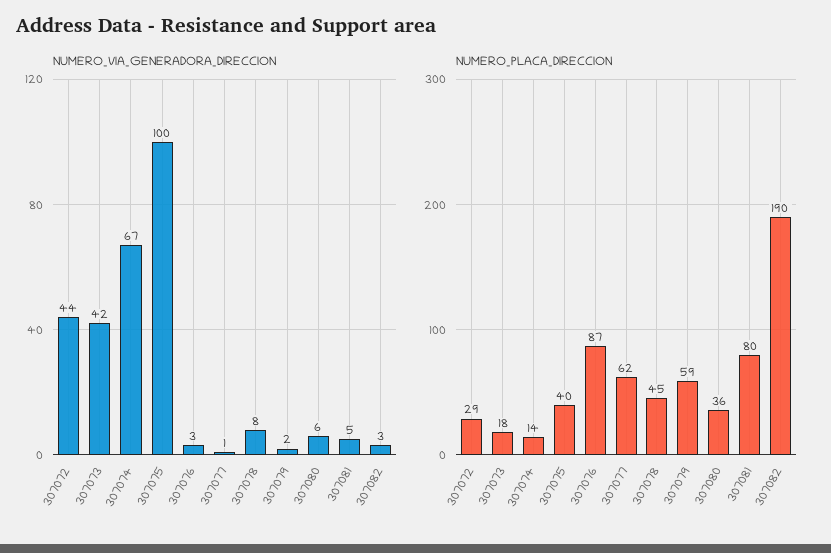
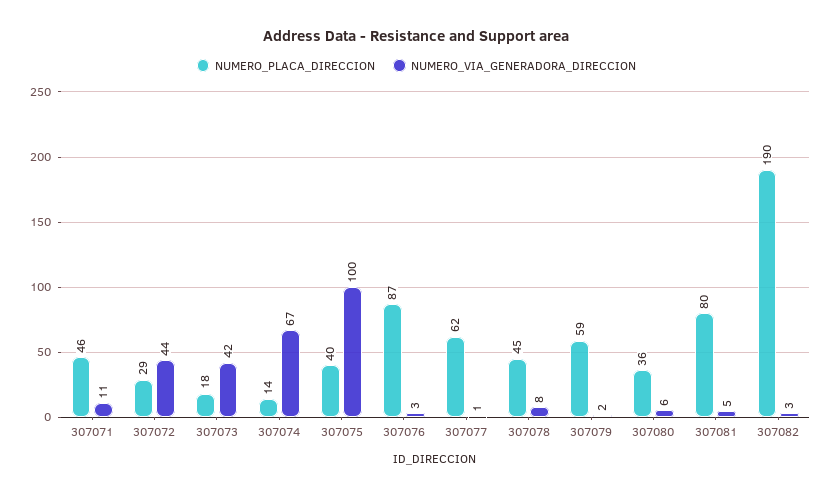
  {
    "NUMERO_VIA_GENERADORA_DIRECCION": {
      "307072": 44,
      "307073": 42,
      "307074": 67,
      "307075": 100,
      "307076": 3,
      "307077": 1,
      "307078": 8,
      "307079": 2,
      "307080": 6,
      "307081": 5,
-     "307082": 3
+     "307082": 3,
+     "307071": 11
    },
    "NUMERO_PLACA_DIRECCION": {
      "307072": 29,
      "307073": 18,
      "307074": 14,
      "307075": 40,
      "307076": 87,
      "307077": 62,
      "307078": 45,
      "307079": 59,
      "307080": 36,
      "307081": 80,
-     "307082": 190
+     "307082": 190,
+     "307071": 46
    }
  }

